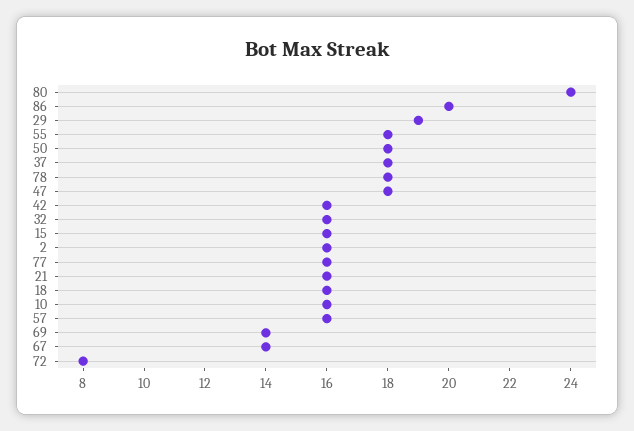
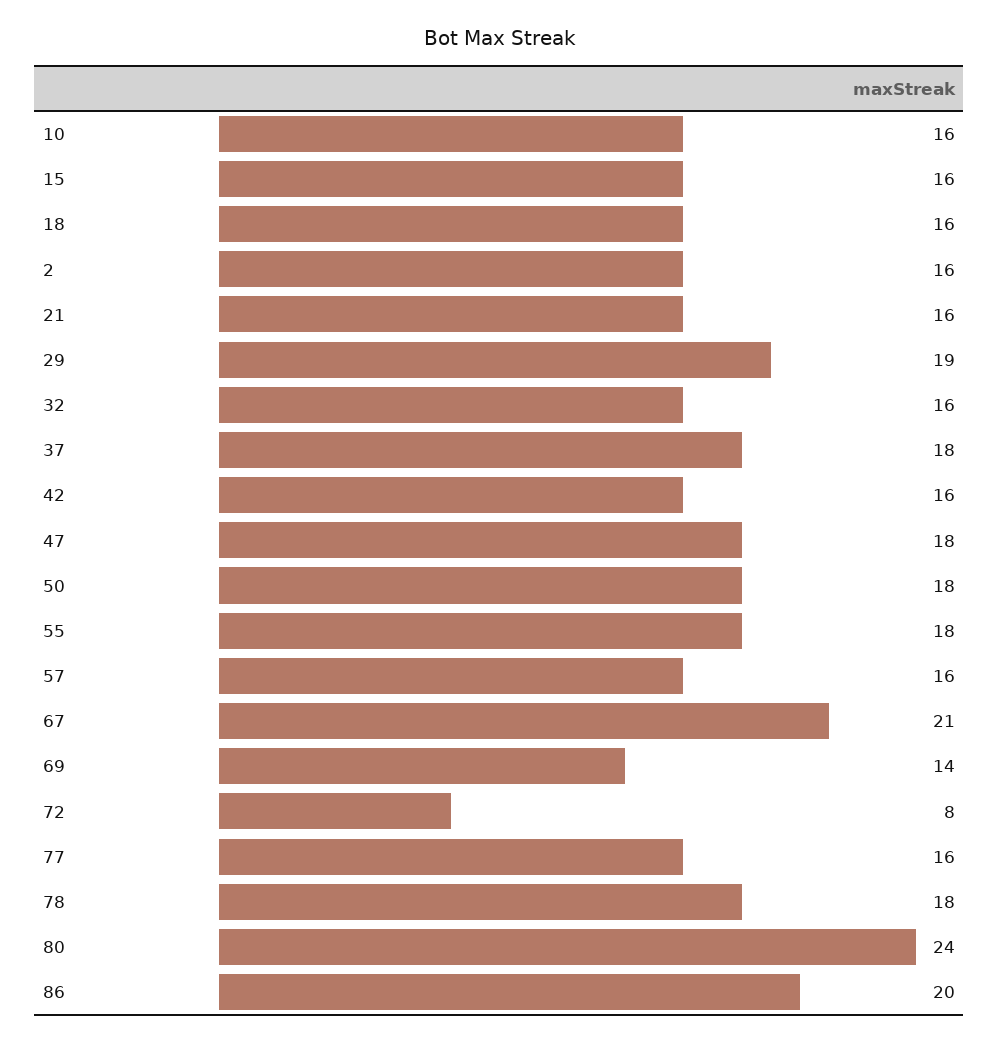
  {
    "80": 24,
    "86": 20,
    "29": 19,
    "55": 18,
    "50": 18,
    "37": 18,
    "78": 18,
    "47": 18,
    "42": 16,
    "32": 16,
    "15": 16,
    "2": 16,
    "77": 16,
    "21": 16,
    "18": 16,
    "10": 16,
    "57": 16,
    "69": 14,
-   "67": 14,
+   "67": 21,
    "72": 8
  }

